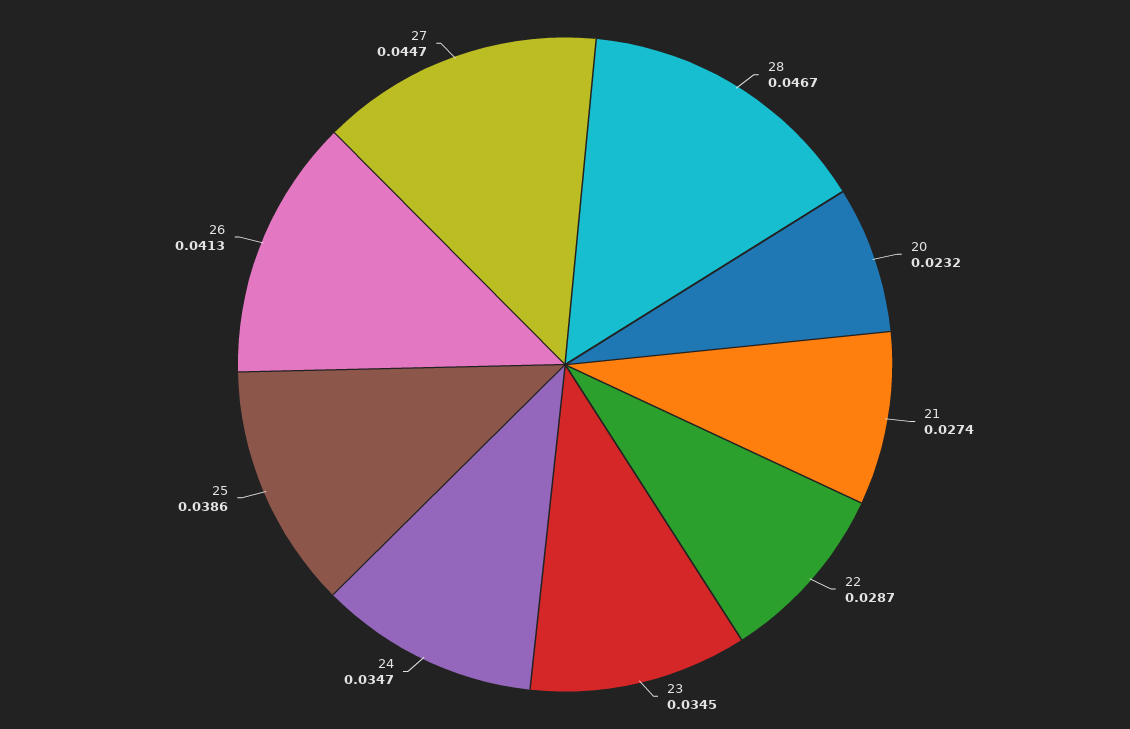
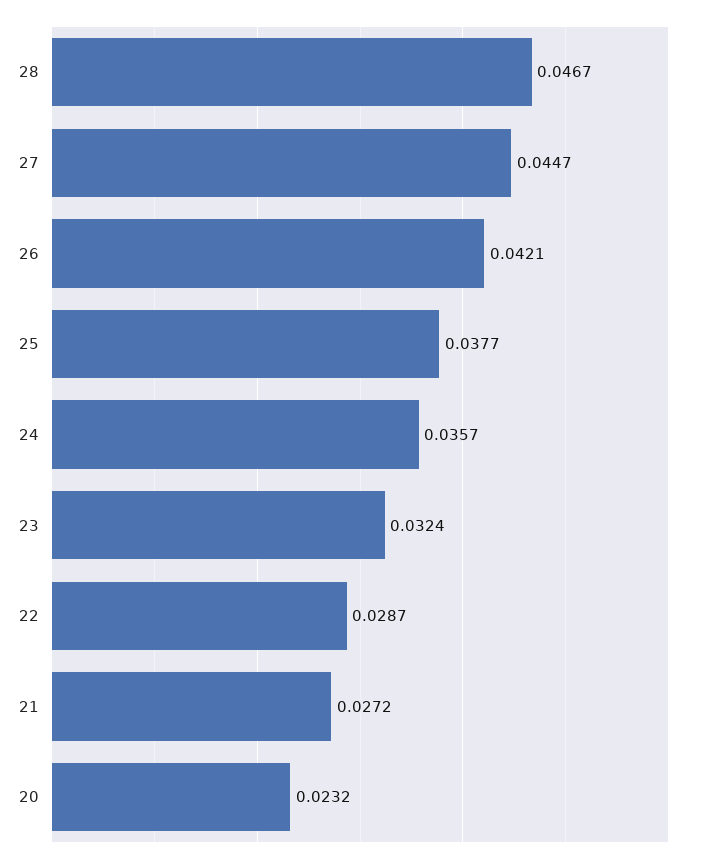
  {
    "28": 0.0467,
    "20": 0.0232,
-   "21": 0.0274,
+   "21": 0.0272,
    "22": 0.0287,
-   "23": 0.0345,
+   "23": 0.0324,
-   "24": 0.0347,
+   "24": 0.0357,
-   "25": 0.0386,
+   "25": 0.0377,
-   "26": 0.0413,
+   "26": 0.0421,
    "27": 0.0447
  }

